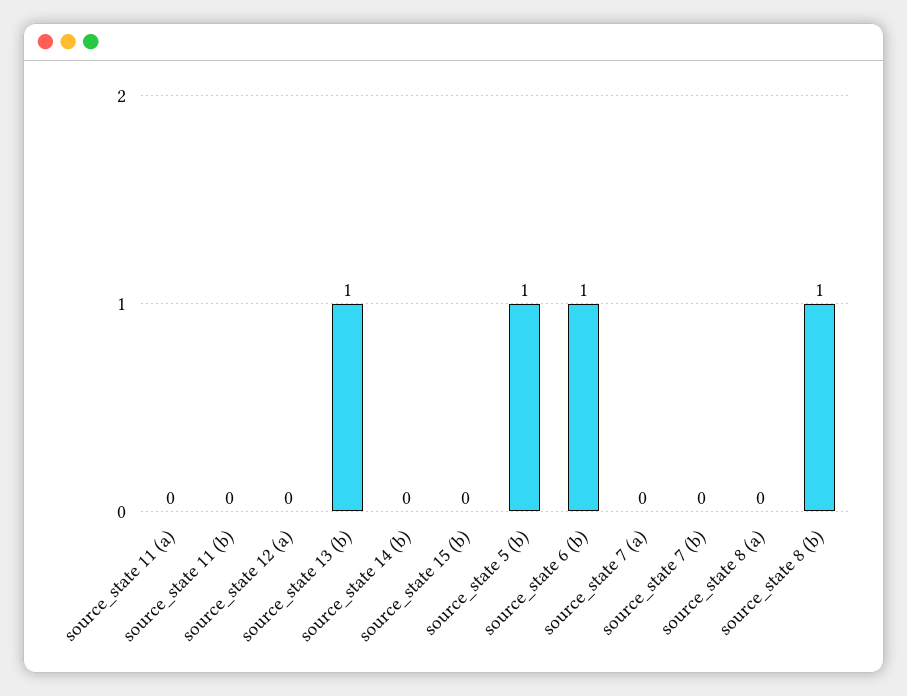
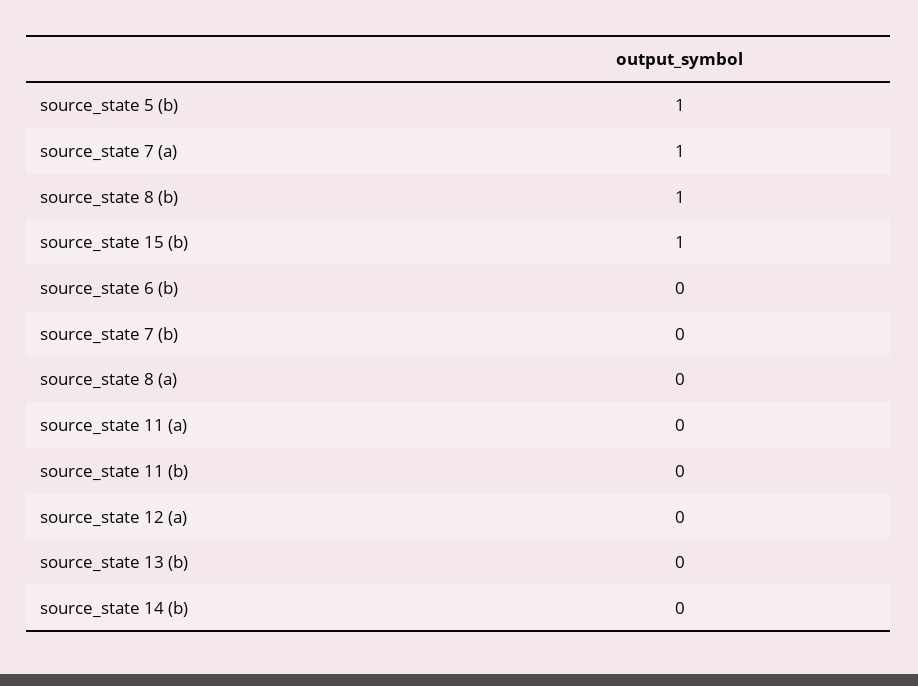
  {
    "source_state 11 (a)": 0,
    "source_state 11 (b)": 0,
    "source_state 12 (a)": 0,
-   "source_state 13 (b)": 1,
+   "source_state 13 (b)": 0,
    "source_state 14 (b)": 0,
-   "source_state 15 (b)": 0,
+   "source_state 15 (b)": 1,
    "source_state 5 (b)": 1,
-   "source_state 6 (b)": 1,
+   "source_state 6 (b)": 0,
-   "source_state 7 (a)": 0,
+   "source_state 7 (a)": 1,
    "source_state 7 (b)": 0,
    "source_state 8 (a)": 0,
    "source_state 8 (b)": 1
  }

